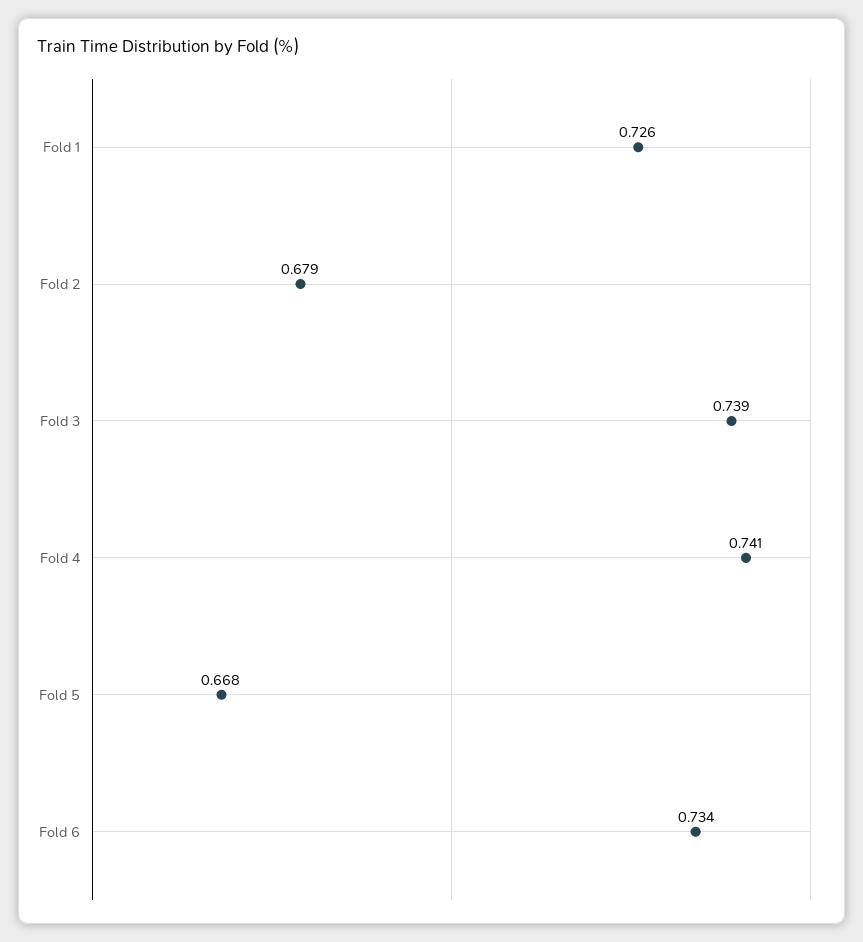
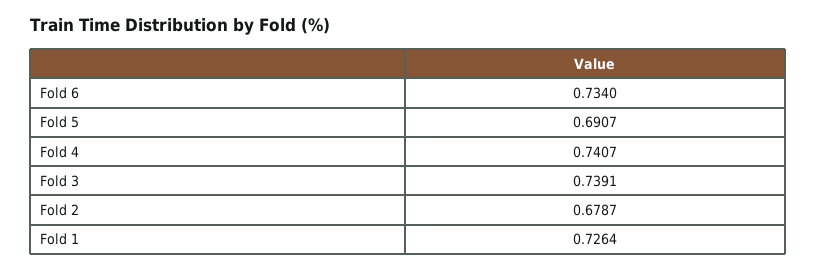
  {
    "Fold 1": 0.7264,
    "Fold 2": 0.6787,
    "Fold 3": 0.7391,
    "Fold 4": 0.7407,
-   "Fold 5": 0.668,
+   "Fold 5": 0.6907,
    "Fold 6": 0.734
  }

